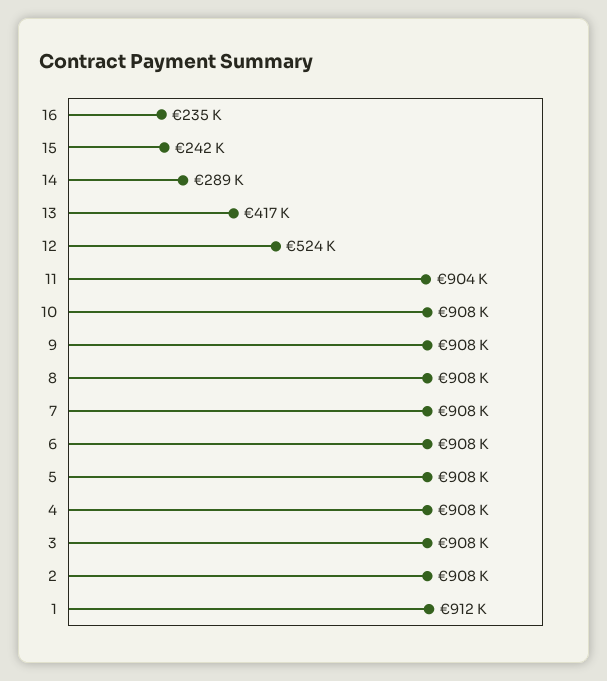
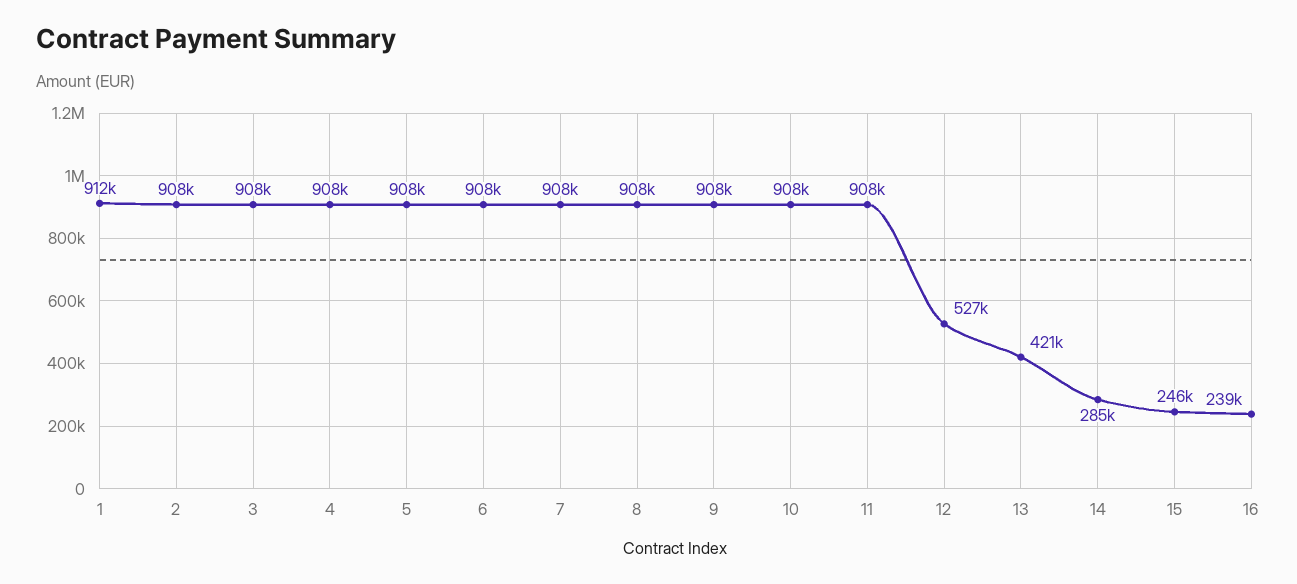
  {
-   "16": 235000,
+   "16": 239000,
-   "15": 242000,
+   "15": 246000,
-   "14": 289000,
+   "14": 285000,
-   "13": 417000,
+   "13": 421000,
-   "12": 524000,
+   "12": 527000,
-   "11": 904000,
+   "11": 908000,
    "10": 908000,
    "9": 908000,
    "8": 908000,
    "7": 908000,
    "6": 908000,
    "5": 908000,
    "4": 908000,
    "3": 908000,
    "2": 908000,
    "1": 912000
  }

